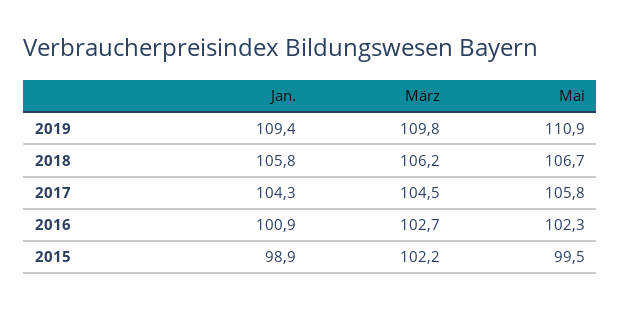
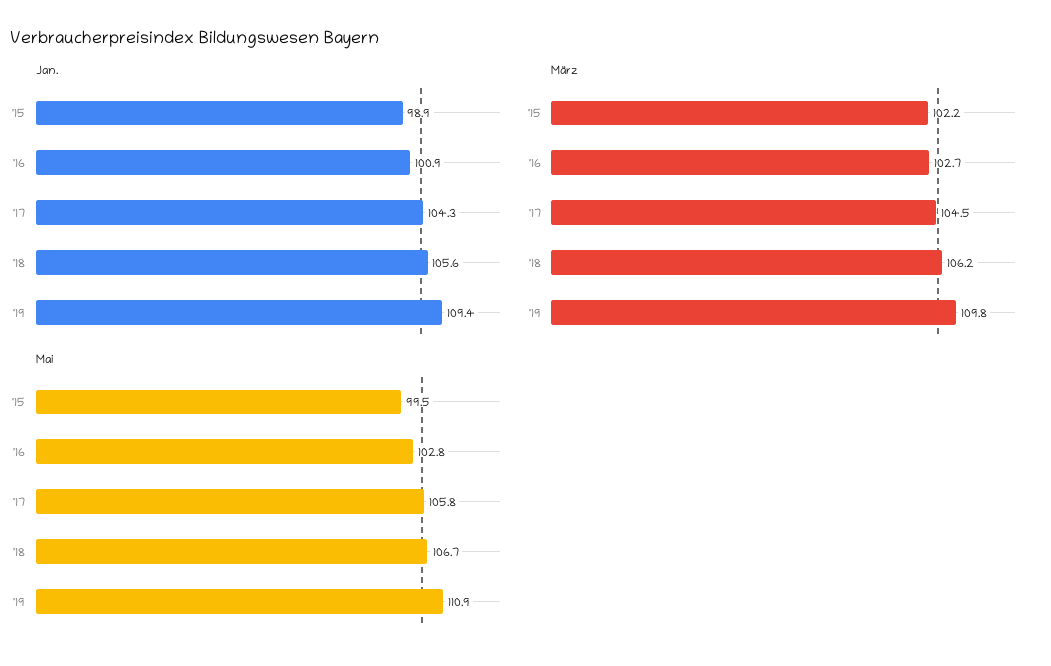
  {
    "Jan.": {
      "2019": 109.4,
-     "2018": 105.8,
+     "2018": 105.6,
      "2017": 104.3,
      "2016": 100.9,
      "2015": 98.9
    },
    "März": {
      "2019": 109.8,
      "2018": 106.2,
      "2017": 104.5,
      "2016": 102.7,
      "2015": 102.2
    },
    "Mai": {
      "2019": 110.9,
      "2018": 106.7,
      "2017": 105.8,
-     "2016": 102.3,
+     "2016": 102.8,
      "2015": 99.5
    }
  }

